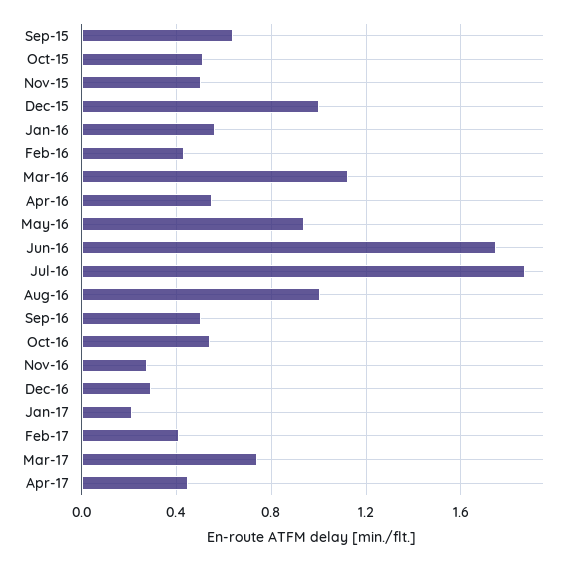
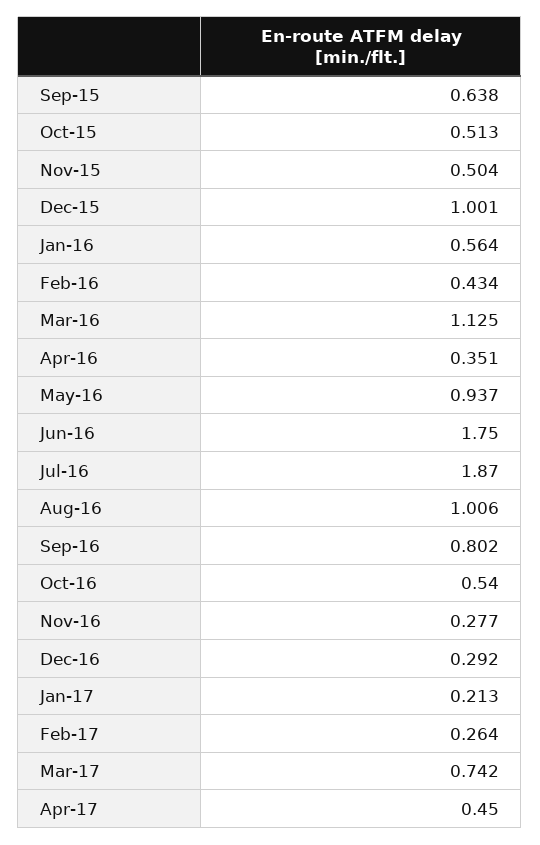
  {
    "Sep-15": 0.638,
    "Oct-15": 0.513,
    "Nov-15": 0.504,
    "Dec-15": 1.001,
    "Jan-16": 0.564,
    "Feb-16": 0.434,
    "Mar-16": 1.125,
-   "Apr-16": 0.55,
+   "Apr-16": 0.351,
    "May-16": 0.937,
    "Jun-16": 1.75,
    "Jul-16": 1.87,
    "Aug-16": 1.006,
-   "Sep-16": 0.5,
+   "Sep-16": 0.802,
    "Oct-16": 0.54,
    "Nov-16": 0.277,
    "Dec-16": 0.292,
    "Jan-17": 0.213,
-   "Feb-17": 0.4,
+   "Feb-17": 0.264,
    "Mar-17": 0.742,
    "Apr-17": 0.45
  }

